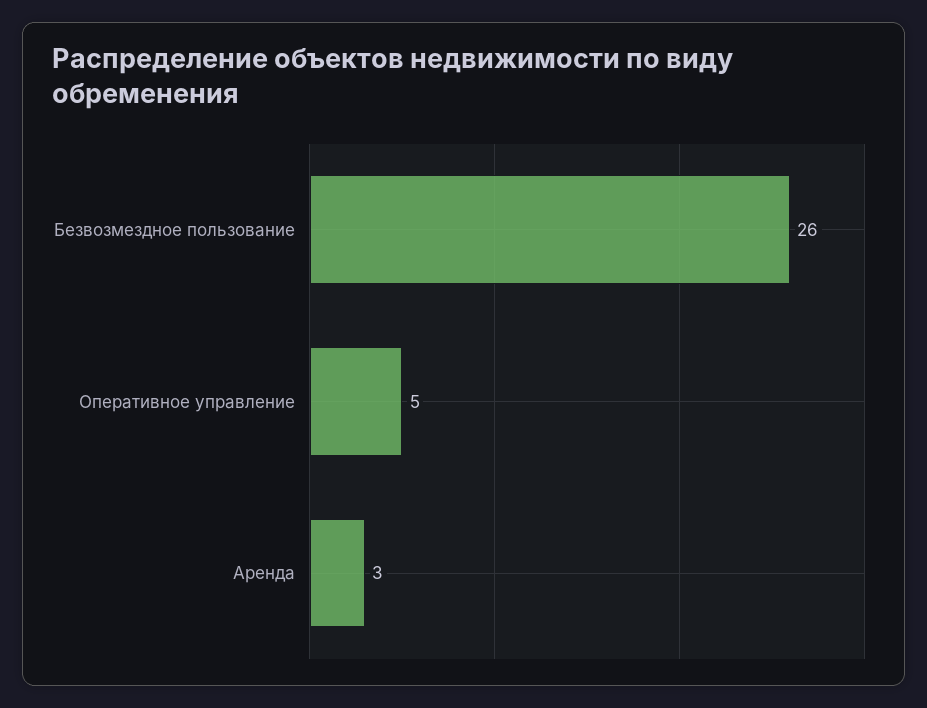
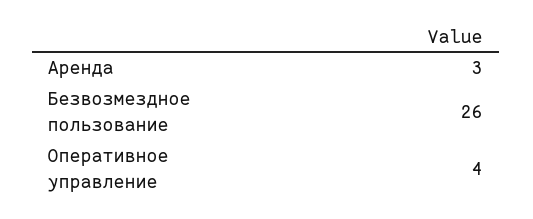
  {
    "Безвозмездное пользование": 26,
-   "Оперативное управление": 5,
+   "Оперативное управление": 4,
    "Аренда": 3
  }

